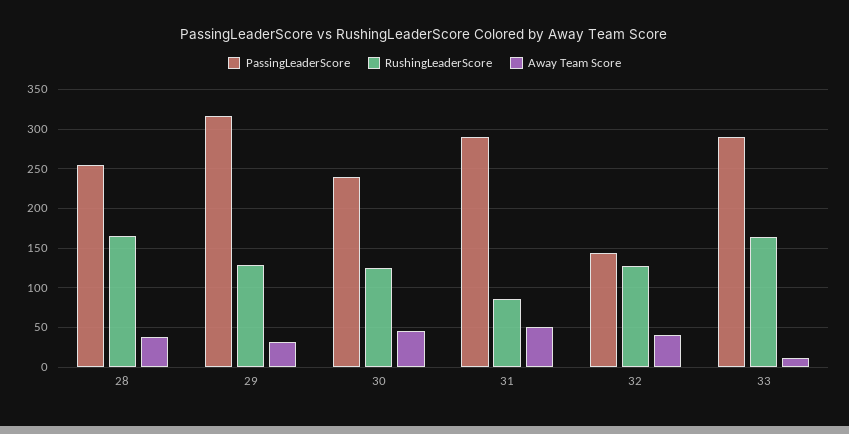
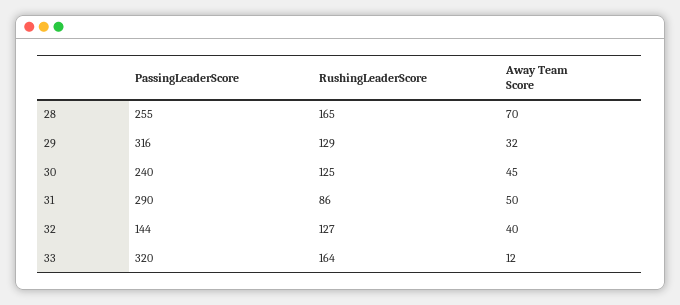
  {
    "PassingLeaderScore": {
      "28": 255,
      "29": 316,
      "30": 240,
      "31": 290,
      "32": 144,
-     "33": 290
+     "33": 320
    },
    "RushingLeaderScore": {
      "28": 165,
      "29": 129,
      "30": 125,
      "31": 86,
      "32": 127,
      "33": 164
    },
    "Away Team Score": {
-     "28": 40,
+     "28": 70,
      "29": 32,
      "30": 45,
      "31": 50,
      "32": 40,
      "33": 12
    }
  }

